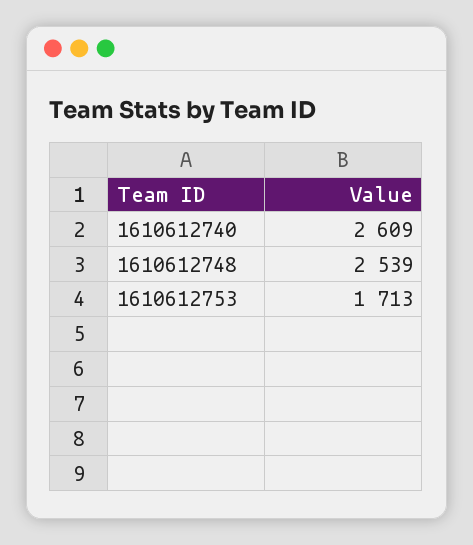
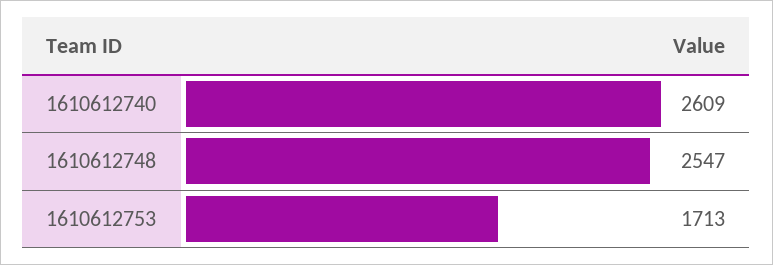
  {
    "1610612740": 2609,
-   "1610612748": 2539,
+   "1610612748": 2547,
    "1610612753": 1713
  }

